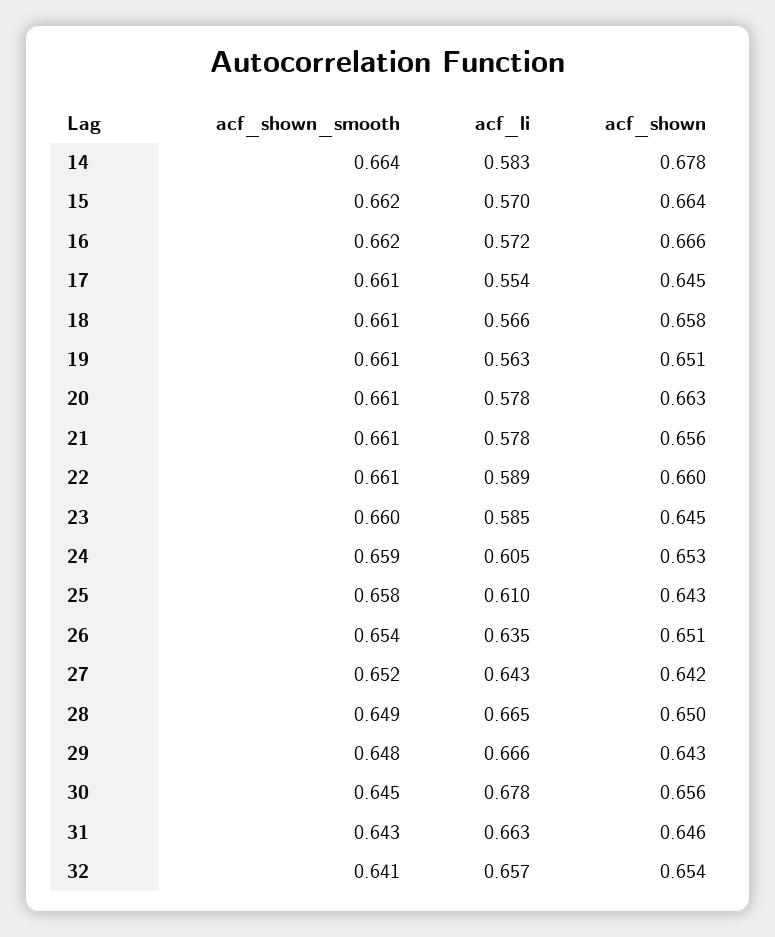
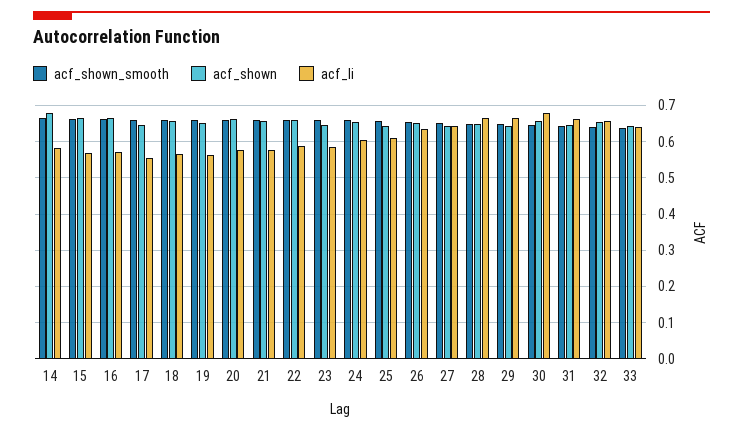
  {
    "acf_shown_smooth": {
      "14": 0.664,
      "15": 0.662,
      "16": 0.662,
      "17": 0.661,
      "18": 0.661,
      "19": 0.661,
      "20": 0.661,
      "21": 0.661,
      "22": 0.661,
      "23": 0.66,
      "24": 0.659,
      "25": 0.658,
      "26": 0.654,
      "27": 0.652,
      "28": 0.649,
      "29": 0.648,
      "30": 0.645,
      "31": 0.643,
-     "32": 0.641
+     "32": 0.641,
+     "33": 0.64
    },
    "acf_li": {
      "14": 0.583,
      "15": 0.57,
      "16": 0.572,
      "17": 0.554,
      "18": 0.566,
      "19": 0.563,
      "20": 0.578,
      "21": 0.578,
      "22": 0.589,
      "23": 0.585,
      "24": 0.605,
      "25": 0.61,
      "26": 0.635,
      "27": 0.643,
      "28": 0.665,
      "29": 0.666,
      "30": 0.678,
      "31": 0.663,
-     "32": 0.657
+     "32": 0.657,
+     "33": 0.64
    },
    "acf_shown": {
      "14": 0.678,
      "15": 0.664,
      "16": 0.666,
      "17": 0.645,
      "18": 0.658,
      "19": 0.651,
      "20": 0.663,
      "21": 0.656,
      "22": 0.66,
      "23": 0.645,
      "24": 0.653,
      "25": 0.643,
      "26": 0.651,
      "27": 0.642,
      "28": 0.65,
      "29": 0.643,
      "30": 0.656,
      "31": 0.646,
-     "32": 0.654
+     "32": 0.654,
+     "33": 0.64
    }
  }

